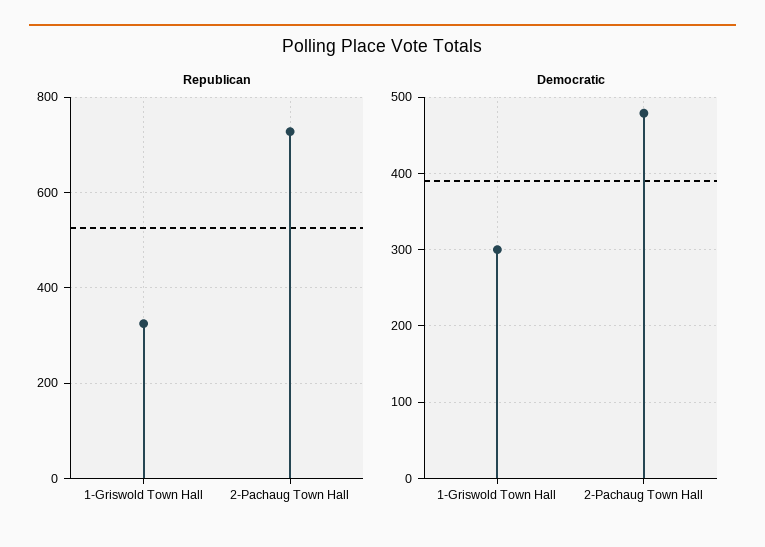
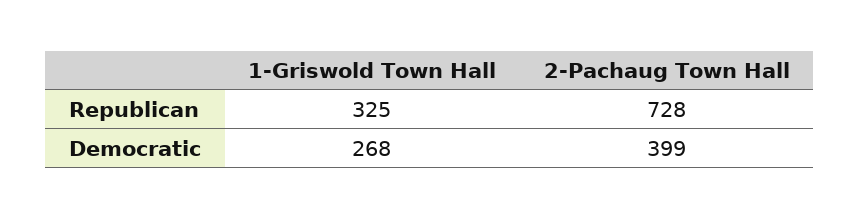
  {
    "Republican": {
      "1-Griswold Town Hall": 325,
      "2-Pachaug Town Hall": 728
    },
    "Democratic": {
-     "1-Griswold Town Hall": 300,
+     "1-Griswold Town Hall": 268,
-     "2-Pachaug Town Hall": 480
+     "2-Pachaug Town Hall": 399
    }
  }

